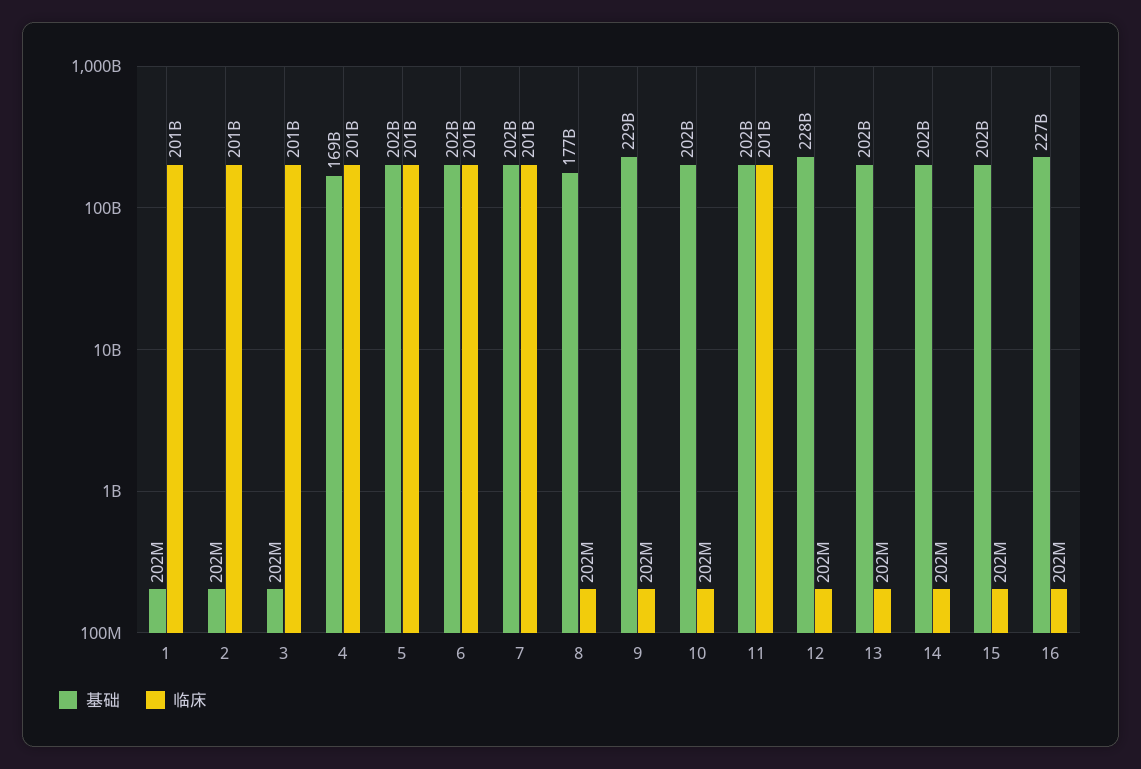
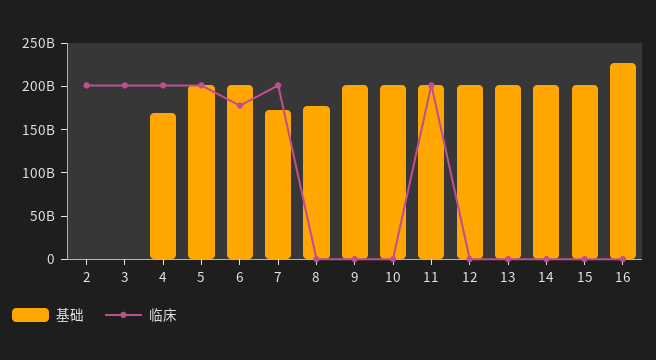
  {
    "基础": {
-     "1": 202000000,
      "2": 202000000,
      "3": 202000000,
      "4": 169000000000,
      "5": 202000000000,
      "6": 202000000000,
-     "7": 202000000000,
+     "7": 170000000000,
      "8": 177000000000,
-     "9": 229000000000,
+     "9": 200000000000,
      "10": 202000000000,
      "11": 202000000000,
-     "12": 228000000000,
+     "12": 200000000000,
      "13": 202000000000,
      "14": 202000000000,
      "15": 202000000000,
      "16": 227000000000
    },
    "临床": {
-     "1": 201000000000,
      "2": 201000000000,
      "3": 201000000000,
      "4": 201000000000,
      "5": 201000000000,
-     "6": 201000000000,
+     "6": 180000000000,
      "7": 201000000000,
      "8": 202000000,
      "9": 202000000,
      "10": 202000000,
      "11": 201000000000,
      "12": 202000000,
      "13": 202000000,
      "14": 202000000,
      "15": 202000000,
      "16": 202000000
    }
  }

